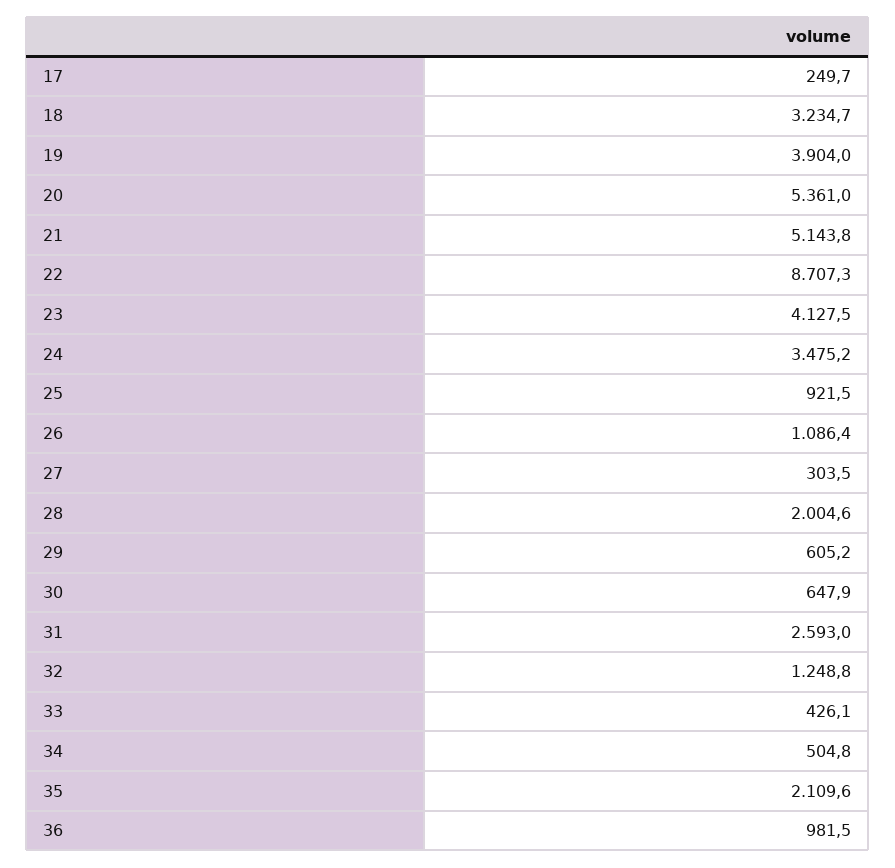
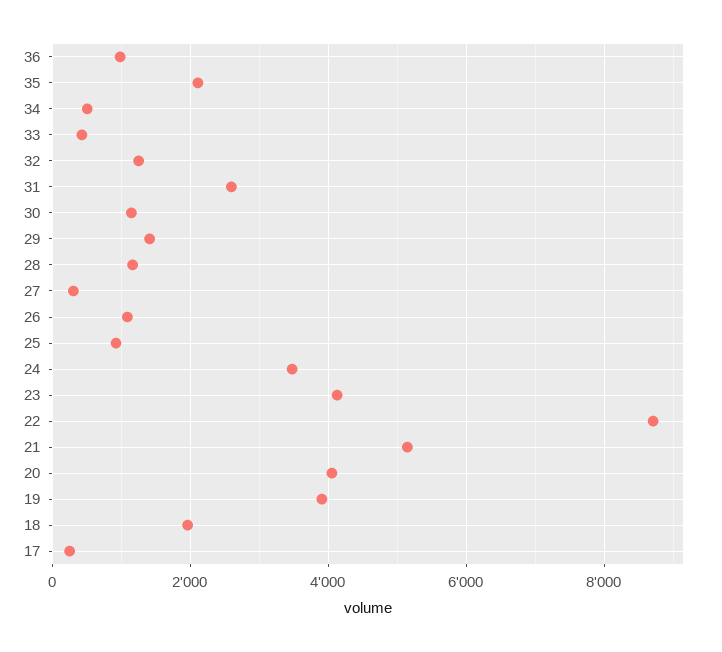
  {
    "17": 249.7,
-   "18": 3234.7,
+   "18": 2000,
    "19": 3904,
-   "20": 5361,
+   "20": 4000,
    "21": 5143.8,
    "22": 8707.3,
    "23": 4127.5,
    "24": 3475.2,
    "25": 921.5,
    "26": 1086.4,
    "27": 303.5,
-   "28": 2004.6,
+   "28": 1200,
-   "29": 605.2,
+   "29": 1400,
-   "30": 647.9,
+   "30": 1200,
    "31": 2593,
    "32": 1248.8,
    "33": 426.1,
    "34": 504.8,
    "35": 2109.6,
    "36": 981.5
  }

